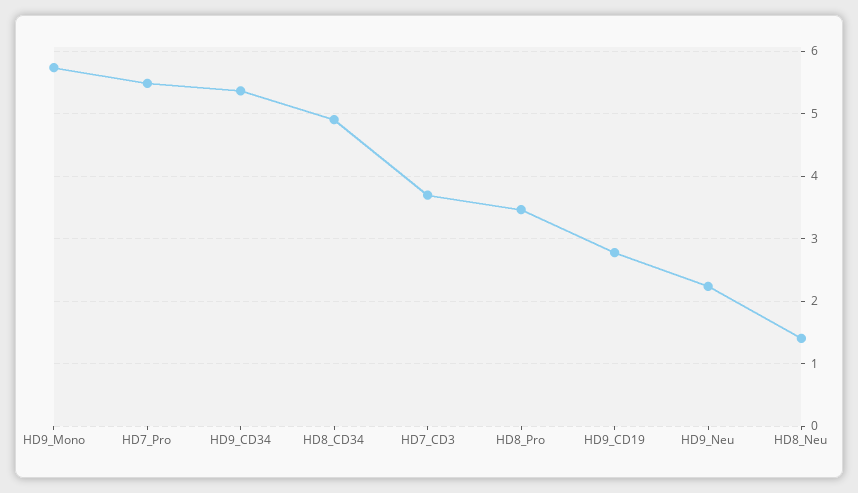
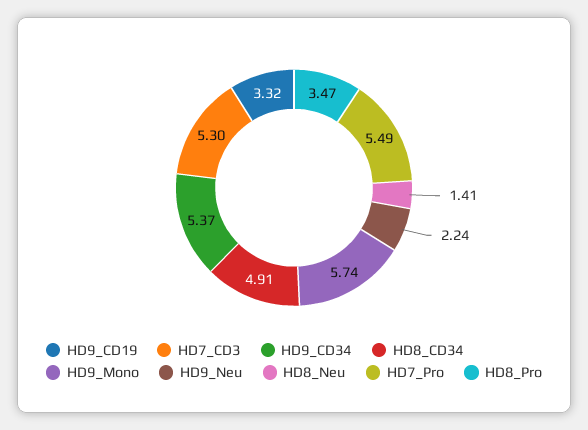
  {
    "HD9_Mono": 5.74,
    "HD7_Pro": 5.49,
    "HD9_CD34": 5.37,
    "HD8_CD34": 4.91,
-   "HD7_CD3": 3.7,
+   "HD7_CD3": 5.3,
    "HD8_Pro": 3.47,
-   "HD9_CD19": 2.8,
+   "HD9_CD19": 3.32,
    "HD9_Neu": 2.24,
    "HD8_Neu": 1.41
  }

